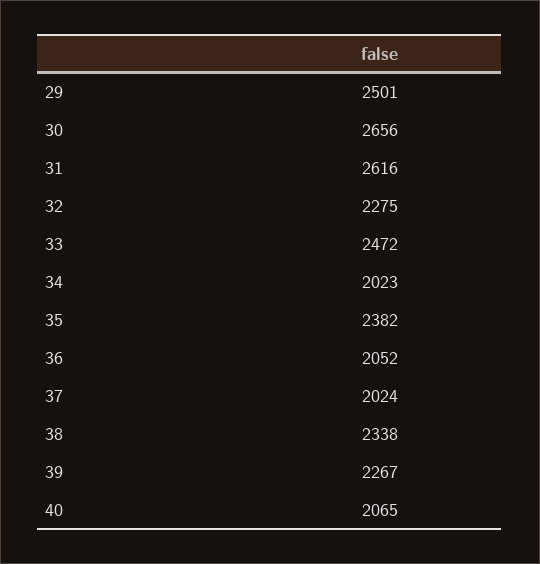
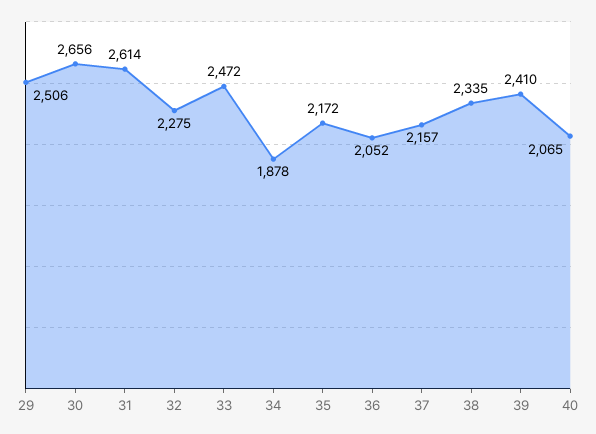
  {
-   "29": 2501,
+   "29": 2506,
    "30": 2656,
-   "31": 2616,
+   "31": 2614,
    "32": 2275,
    "33": 2472,
-   "34": 2023,
+   "34": 1878,
-   "35": 2382,
+   "35": 2172,
    "36": 2052,
-   "37": 2024,
+   "37": 2157,
-   "38": 2338,
+   "38": 2335,
-   "39": 2267,
+   "39": 2410,
    "40": 2065
  }

